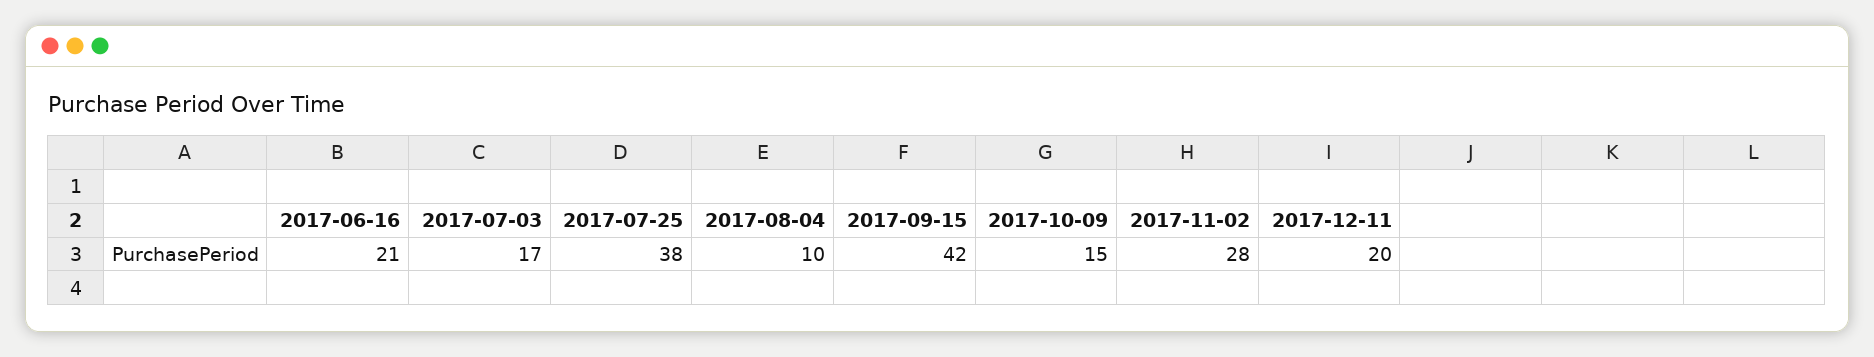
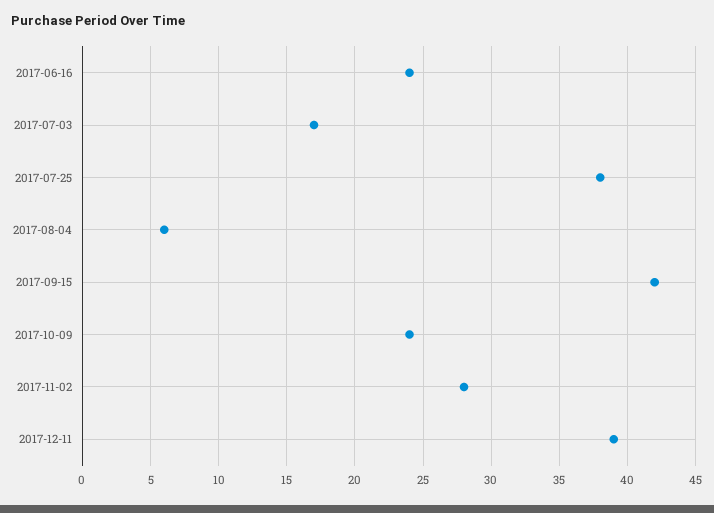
  {
-   "2017-06-16": 21,
+   "2017-06-16": 24,
    "2017-07-03": 17,
    "2017-07-25": 38,
-   "2017-08-04": 10,
+   "2017-08-04": 6,
    "2017-09-15": 42,
-   "2017-10-09": 15,
+   "2017-10-09": 24,
    "2017-11-02": 28,
-   "2017-12-11": 20
+   "2017-12-11": 39
  }

